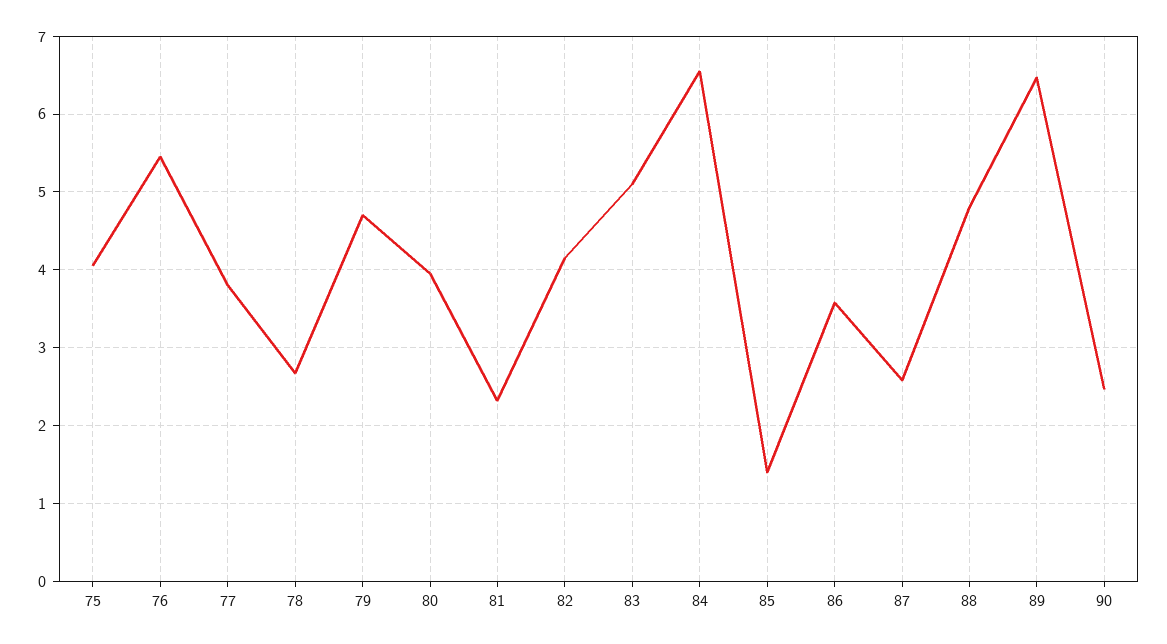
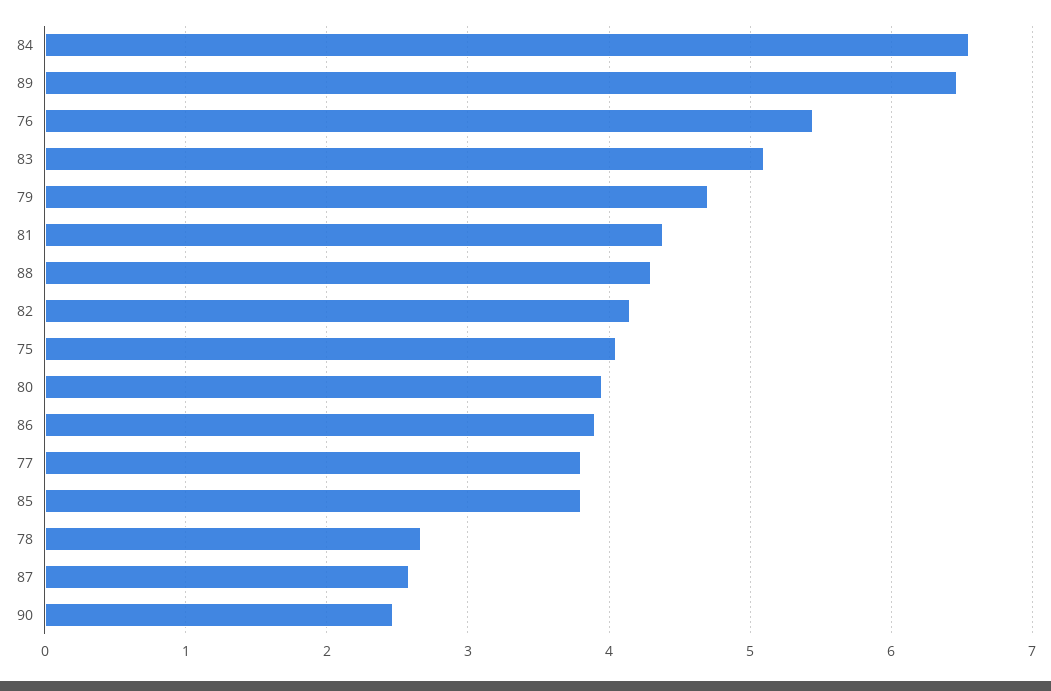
  {
    "75": 4.1,
    "76": 5.5,
    "77": 3.8,
    "78": 2.7,
    "79": 4.7,
    "80": 4,
-   "81": 2.3,
+   "81": 4.4,
    "82": 4.2,
    "83": 5.1,
    "84": 6.6,
-   "85": 1.4,
+   "85": 3.8,
-   "86": 3.6,
+   "86": 3.9,
    "87": 2.6,
-   "88": 4.8,
+   "88": 4.3,
    "89": 6.5,
    "90": 2.5
  }

